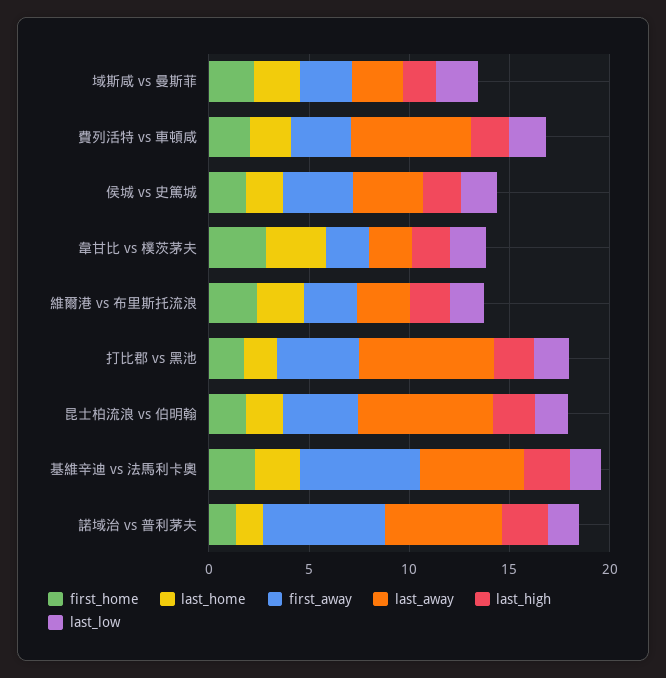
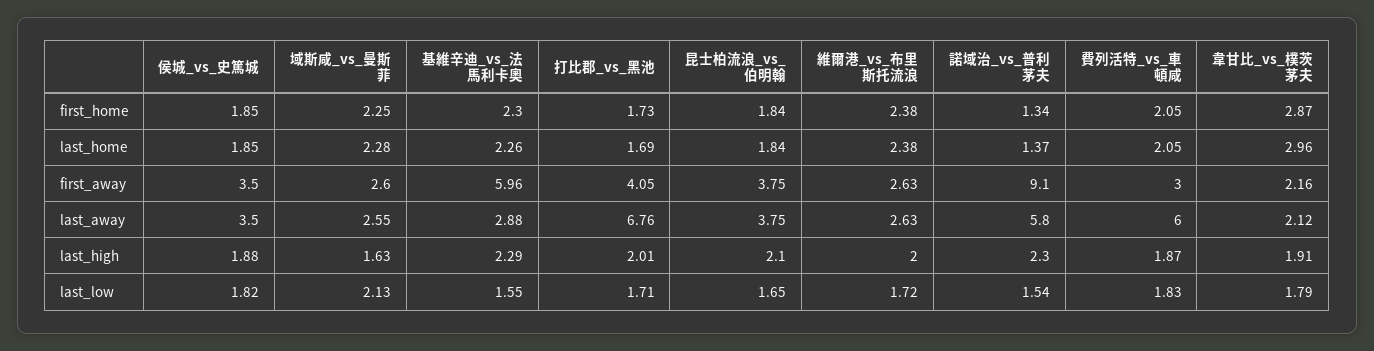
  {
    "first_home": {
      "域斯咸 vs 曼斯菲": 2.25,
      "費列活特 vs 車頓咸": 2.05,
      "侯城 vs 史篤城": 1.85,
      "韋甘比 vs 樸茨茅夫": 2.87,
      "維爾港 vs 布里斯托流浪": 2.38,
      "打比郡 vs 黑池": 1.73,
      "昆士柏流浪 vs 伯明翰": 1.84,
      "基維辛迪 vs 法馬利卡奧": 2.3,
      "諾域治 vs 普利茅夫": 1.34
    },
    "last_home": {
      "域斯咸 vs 曼斯菲": 2.28,
      "費列活特 vs 車頓咸": 2.05,
      "侯城 vs 史篤城": 1.85,
      "韋甘比 vs 樸茨茅夫": 2.96,
      "維爾港 vs 布里斯托流浪": 2.38,
      "打比郡 vs 黑池": 1.69,
      "昆士柏流浪 vs 伯明翰": 1.84,
      "基維辛迪 vs 法馬利卡奧": 2.26,
      "諾域治 vs 普利茅夫": 1.37
    },
    "first_away": {
      "域斯咸 vs 曼斯菲": 2.6,
      "費列活特 vs 車頓咸": 3,
      "侯城 vs 史篤城": 3.5,
      "韋甘比 vs 樸茨茅夫": 2.16,
      "維爾港 vs 布里斯托流浪": 2.63,
      "打比郡 vs 黑池": 4.05,
      "昆士柏流浪 vs 伯明翰": 3.75,
      "基維辛迪 vs 法馬利卡奧": 5.96,
-     "諾域治 vs 普利茅夫": 6
+     "諾域治 vs 普利茅夫": 9.1
    },
    "last_away": {
      "域斯咸 vs 曼斯菲": 2.55,
      "費列活特 vs 車頓咸": 6,
      "侯城 vs 史篤城": 3.5,
      "韋甘比 vs 樸茨茅夫": 2.12,
      "維爾港 vs 布里斯托流浪": 2.63,
      "打比郡 vs 黑池": 6.76,
-     "昆士柏流浪 vs 伯明翰": 7,
+     "昆士柏流浪 vs 伯明翰": 3.75,
-     "基維辛迪 vs 法馬利卡奧": 5,
+     "基維辛迪 vs 法馬利卡奧": 2.88,
      "諾域治 vs 普利茅夫": 5.8
    },
    "last_high": {
      "域斯咸 vs 曼斯菲": 1.63,
      "費列活特 vs 車頓咸": 1.87,
      "侯城 vs 史篤城": 1.88,
      "韋甘比 vs 樸茨茅夫": 1.91,
      "維爾港 vs 布里斯托流浪": 2,
      "打比郡 vs 黑池": 2.01,
      "昆士柏流浪 vs 伯明翰": 2.1,
      "基維辛迪 vs 法馬利卡奧": 2.29,
      "諾域治 vs 普利茅夫": 2.3
    },
    "last_low": {
      "域斯咸 vs 曼斯菲": 2.13,
      "費列活特 vs 車頓咸": 1.83,
      "侯城 vs 史篤城": 1.82,
      "韋甘比 vs 樸茨茅夫": 1.79,
      "維爾港 vs 布里斯托流浪": 1.72,
      "打比郡 vs 黑池": 1.71,
      "昆士柏流浪 vs 伯明翰": 1.65,
      "基維辛迪 vs 法馬利卡奧": 1.55,
      "諾域治 vs 普利茅夫": 1.54
    }
  }

